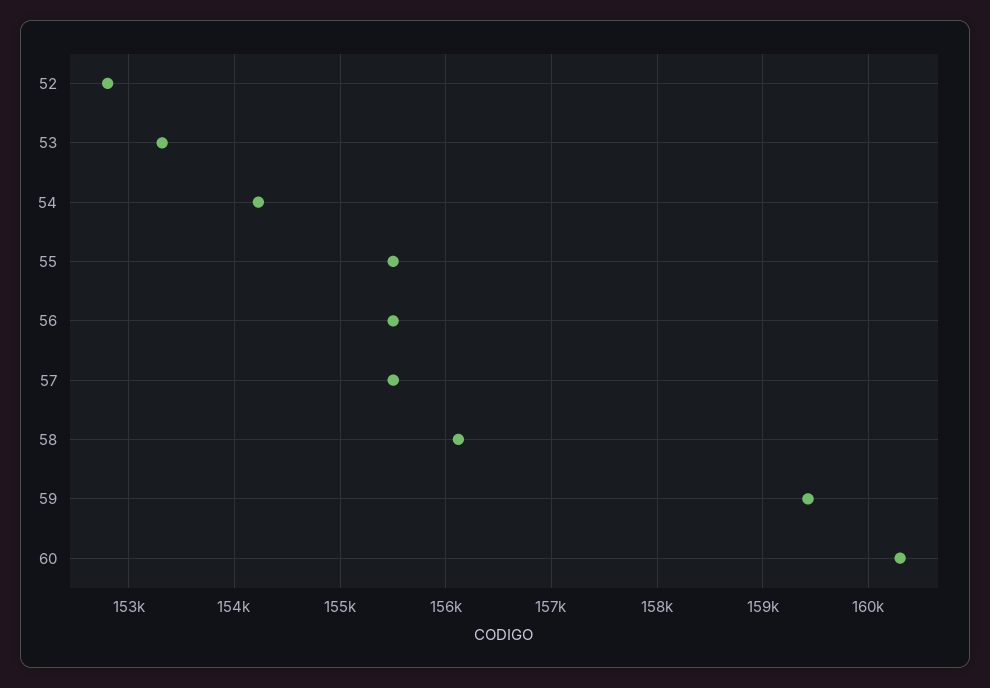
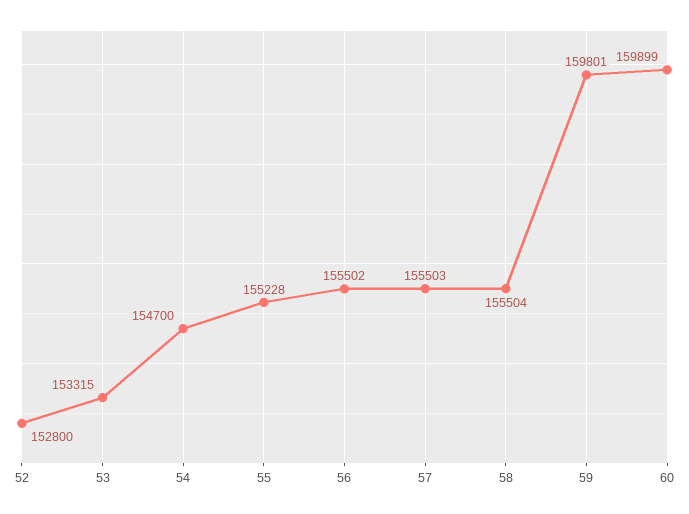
  {
    "52": 152800,
    "53": 153315,
-   "54": 154200,
+   "54": 154700,
-   "55": 155500,
+   "55": 155228,
    "56": 155502,
    "57": 155503,
-   "58": 156100,
+   "58": 155504,
-   "59": 159400,
+   "59": 159801,
-   "60": 160300
+   "60": 159899
  }

